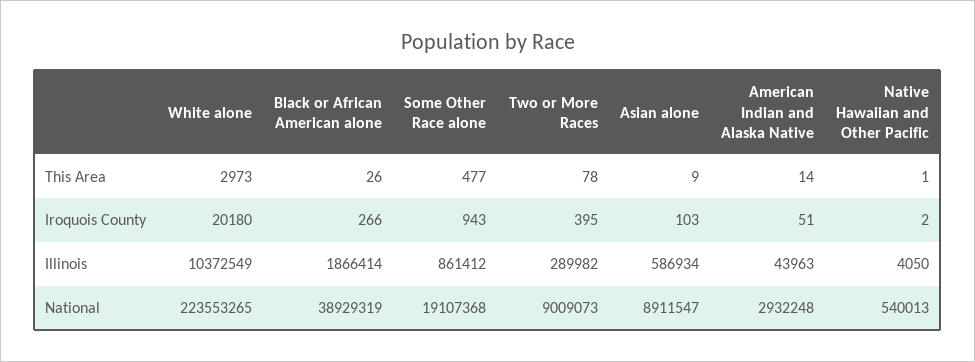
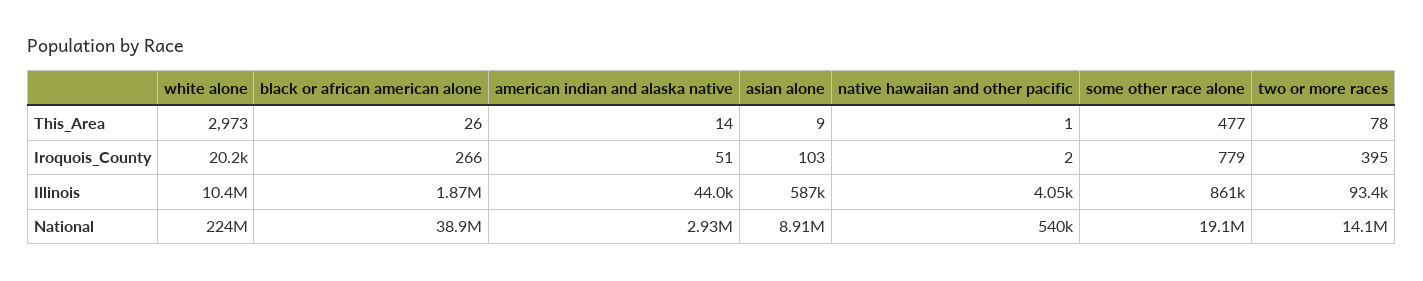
  {
    "White alone": {
      "This Area": 2973,
      "Iroquois County": 20180,
      "Illinois": 10372549,
      "National": 223553265
    },
    "Black or African American alone": {
      "This Area": 26,
      "Iroquois County": 266,
      "Illinois": 1866414,
      "National": 38929319
    },
    "Some Other Race alone": {
      "This Area": 477,
-     "Iroquois County": 943,
+     "Iroquois County": 779,
      "Illinois": 861412,
      "National": 19107368
    },
    "Two or More Races": {
      "This Area": 78,
      "Iroquois County": 395,
-     "Illinois": 289982,
+     "Illinois": 93400,
-     "National": 9009073
+     "National": 14100000
    },
    "Asian alone": {
      "This Area": 9,
      "Iroquois County": 103,
      "Illinois": 586934,
      "National": 8911547
    },
    "American Indian and Alaska Native": {
      "This Area": 14,
      "Iroquois County": 51,
      "Illinois": 43963,
      "National": 2932248
    },
    "Native Hawaiian and Other Pacific": {
      "This Area": 1,
      "Iroquois County": 2,
      "Illinois": 4050,
      "National": 540013
    }
  }

